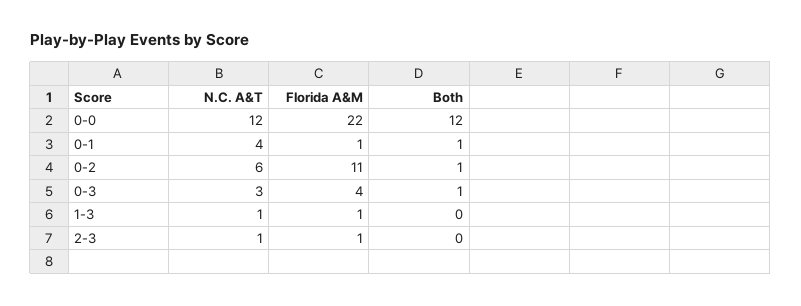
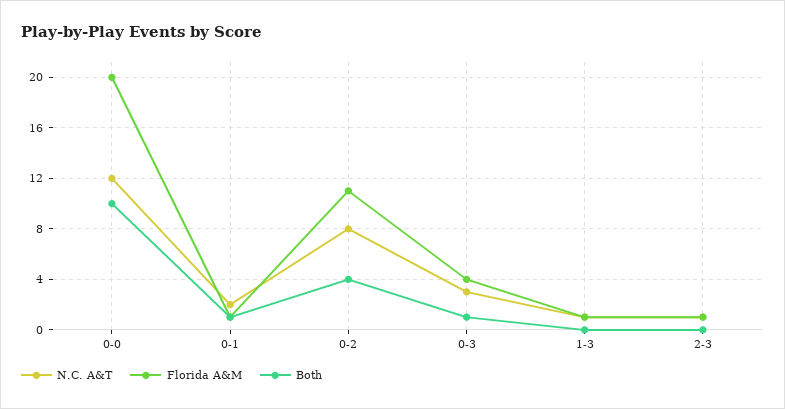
  {
    "N.C. A&T": {
      "0-0": 12,
-     "0-1": 4,
+     "0-1": 2,
-     "0-2": 6,
+     "0-2": 8,
      "0-3": 3,
      "1-3": 1,
      "2-3": 1
    },
    "Florida A&M": {
-     "0-0": 22,
+     "0-0": 20,
      "0-1": 1,
      "0-2": 11,
      "0-3": 4,
      "1-3": 1,
      "2-3": 1
    },
    "Both": {
-     "0-0": 12,
+     "0-0": 10,
      "0-1": 1,
-     "0-2": 1,
+     "0-2": 4,
      "0-3": 1,
      "1-3": 0,
      "2-3": 0
    }
  }

